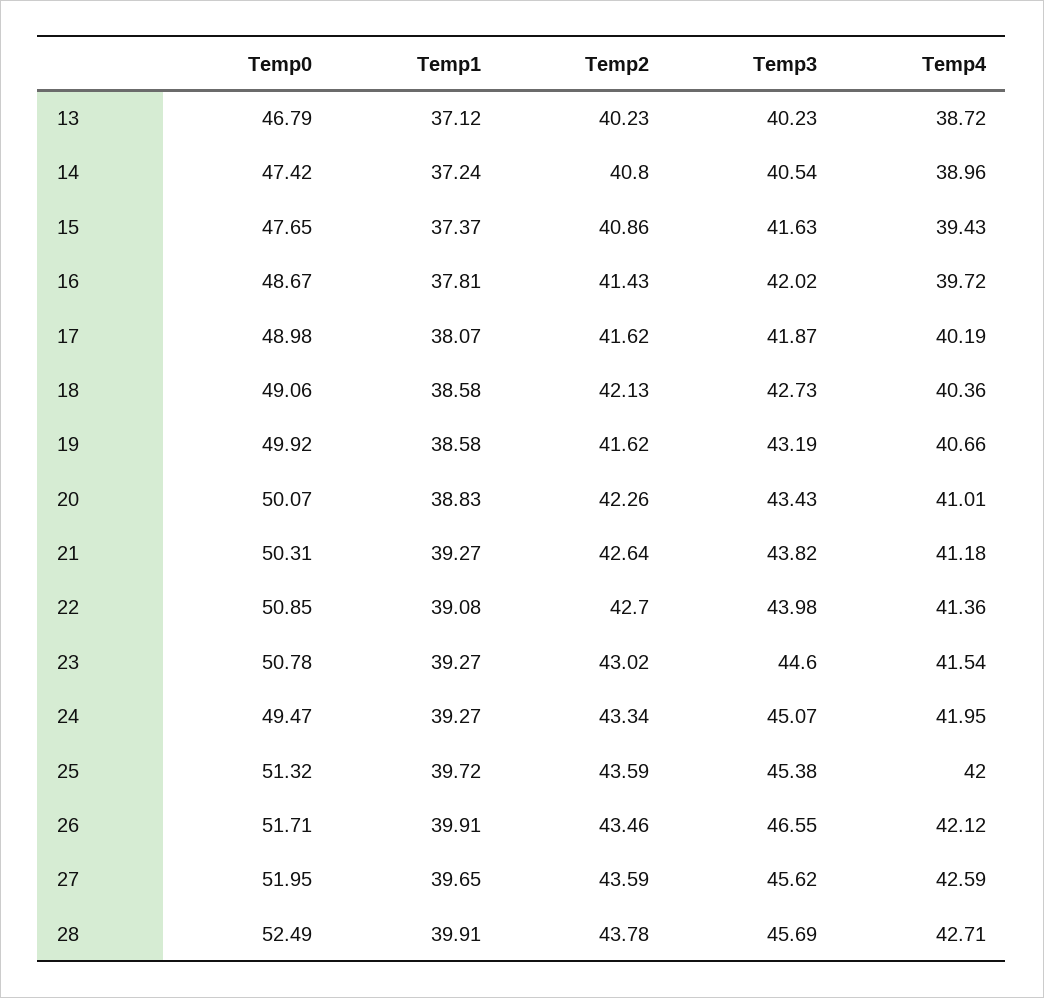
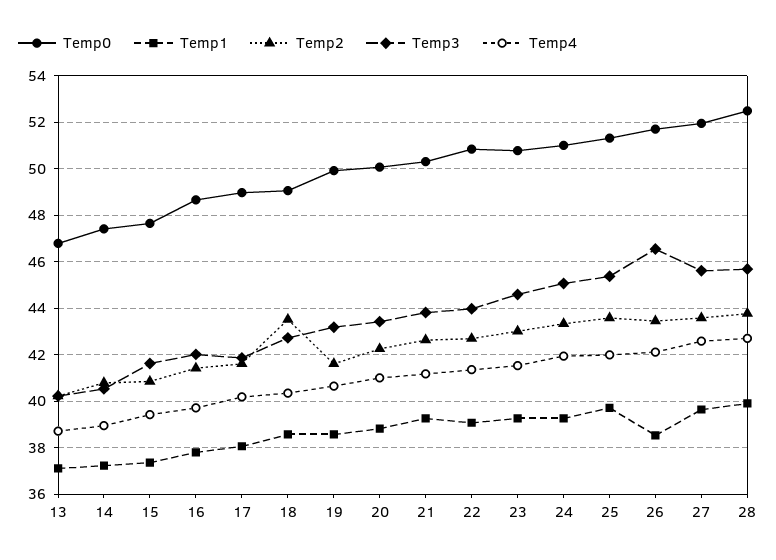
  {
    "Temp0": {
      "13": 46.79,
      "14": 47.42,
      "15": 47.65,
      "16": 48.67,
      "17": 48.98,
      "18": 49.06,
      "19": 49.92,
      "20": 50.07,
      "21": 50.31,
      "22": 50.85,
      "23": 50.78,
-     "24": 49.47,
+     "24": 51,
      "25": 51.32,
      "26": 51.71,
      "27": 51.95,
      "28": 52.49
    },
    "Temp1": {
      "13": 37.12,
      "14": 37.24,
      "15": 37.37,
      "16": 37.81,
      "17": 38.07,
      "18": 38.58,
      "19": 38.58,
      "20": 38.83,
      "21": 39.27,
      "22": 39.08,
      "23": 39.27,
      "24": 39.27,
      "25": 39.72,
-     "26": 39.91,
+     "26": 38.5,
      "27": 39.65,
      "28": 39.91
    },
    "Temp2": {
      "13": 40.23,
      "14": 40.8,
      "15": 40.86,
      "16": 41.43,
      "17": 41.62,
-     "18": 42.13,
+     "18": 43.5,
      "19": 41.62,
      "20": 42.26,
      "21": 42.64,
      "22": 42.7,
      "23": 43.02,
      "24": 43.34,
      "25": 43.59,
      "26": 43.46,
      "27": 43.59,
      "28": 43.78
    },
    "Temp3": {
      "13": 40.23,
      "14": 40.54,
      "15": 41.63,
      "16": 42.02,
      "17": 41.87,
      "18": 42.73,
      "19": 43.19,
      "20": 43.43,
      "21": 43.82,
      "22": 43.98,
      "23": 44.6,
      "24": 45.07,
      "25": 45.38,
      "26": 46.55,
      "27": 45.62,
      "28": 45.69
    },
    "Temp4": {
      "13": 38.72,
      "14": 38.96,
      "15": 39.43,
      "16": 39.72,
      "17": 40.19,
      "18": 40.36,
      "19": 40.66,
      "20": 41.01,
      "21": 41.18,
      "22": 41.36,
      "23": 41.54,
      "24": 41.95,
      "25": 42,
      "26": 42.12,
      "27": 42.59,
      "28": 42.71
    }
  }

